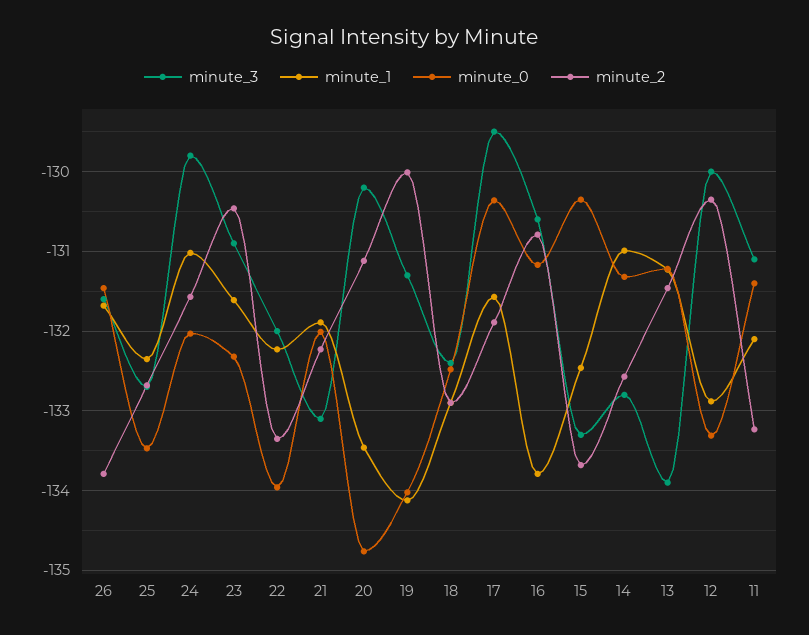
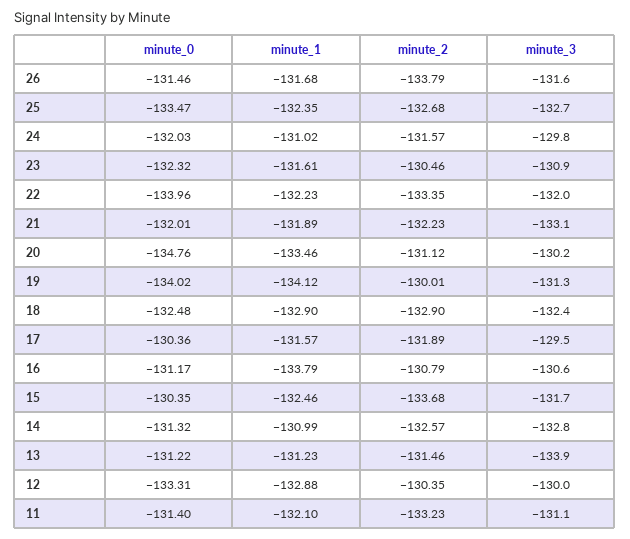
  {
    "minute_3": {
      "26": -131.6,
      "25": -132.7,
      "24": -129.8,
      "23": -130.9,
      "22": -132,
      "21": -133.1,
      "20": -130.2,
      "19": -131.3,
      "18": -132.4,
      "17": -129.5,
      "16": -130.6,
-     "15": -133.3,
+     "15": -131.7,
      "14": -132.8,
      "13": -133.9,
      "12": -130,
      "11": -131.1
    },
    "minute_1": {
      "26": -131.68,
      "25": -132.35,
      "24": -131.02,
      "23": -131.61,
      "22": -132.23,
      "21": -131.89,
      "20": -133.46,
      "19": -134.12,
      "18": -132.9,
      "17": -131.57,
      "16": -133.79,
      "15": -132.46,
      "14": -130.99,
      "13": -131.23,
      "12": -132.88,
      "11": -132.1
    },
    "minute_0": {
      "26": -131.46,
      "25": -133.47,
      "24": -132.03,
      "23": -132.32,
      "22": -133.96,
      "21": -132.01,
      "20": -134.76,
      "19": -134.02,
      "18": -132.48,
      "17": -130.36,
      "16": -131.17,
      "15": -130.35,
      "14": -131.32,
      "13": -131.22,
      "12": -133.31,
      "11": -131.4
    },
    "minute_2": {
      "26": -133.79,
      "25": -132.68,
      "24": -131.57,
      "23": -130.46,
      "22": -133.35,
      "21": -132.23,
      "20": -131.12,
      "19": -130.01,
      "18": -132.9,
      "17": -131.89,
      "16": -130.79,
      "15": -133.68,
      "14": -132.57,
      "13": -131.46,
      "12": -130.35,
      "11": -133.23
    }
  }

